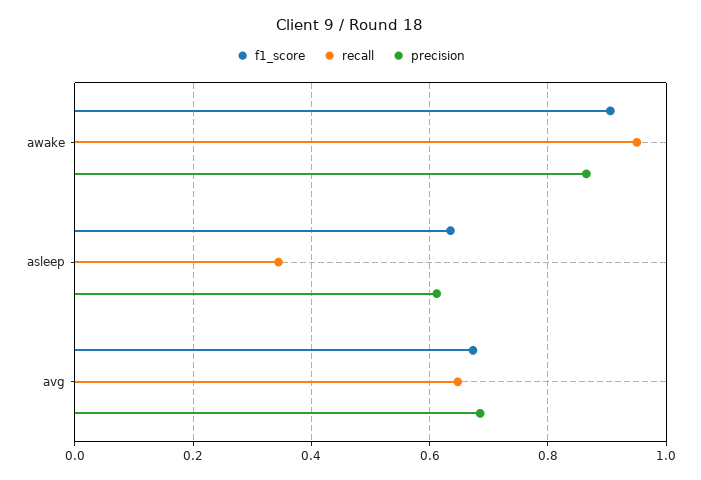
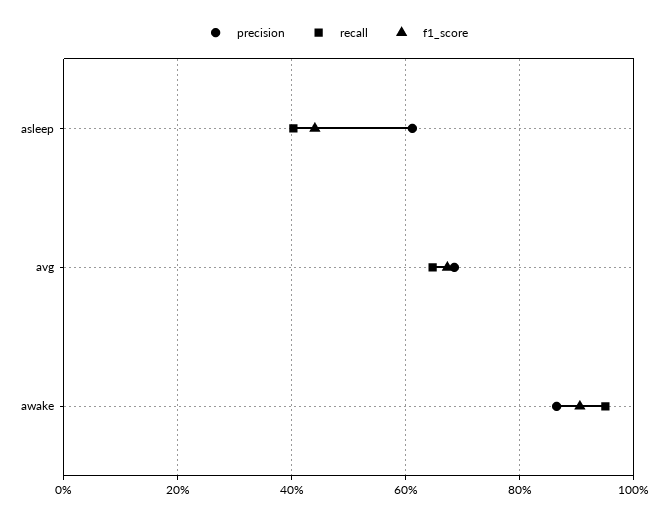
  {
    "f1_score": {
      "awake": 0.9,
-     "asleep": 0.64,
+     "asleep": 0.44,
      "avg": 0.68
    },
    "recall": {
      "awake": 0.96,
-     "asleep": 0.34,
+     "asleep": 0.4,
      "avg": 0.64
    },
    "precision": {
      "awake": 0.86,
      "asleep": 0.62,
      "avg": 0.68
    }
  }

